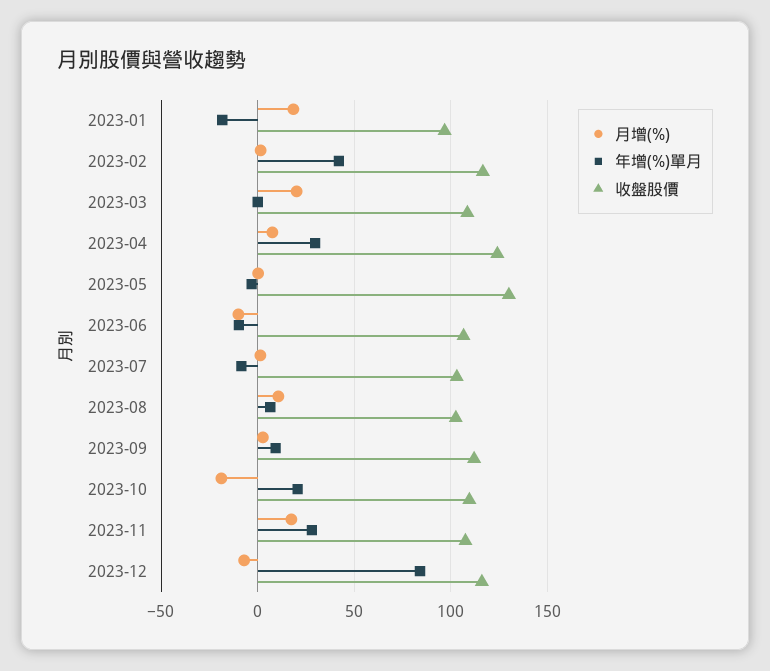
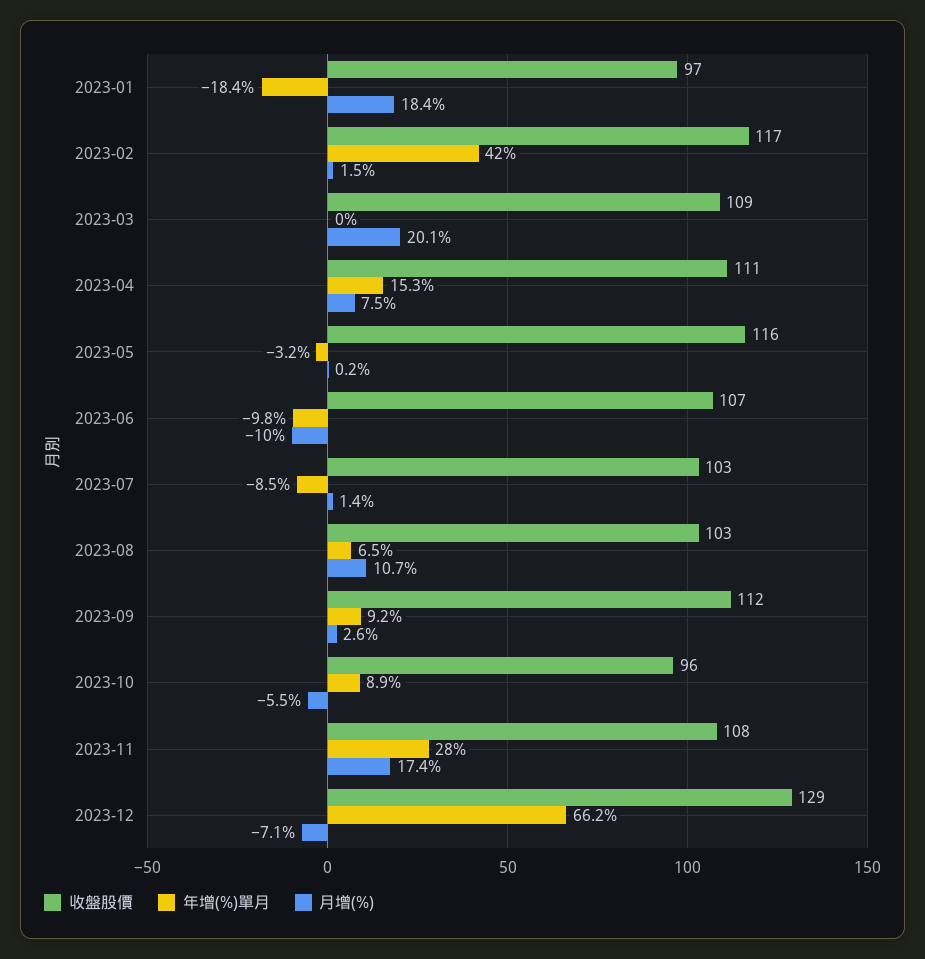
  {
    "月增(%)": {
      "2023-01": 18.4,
      "2023-02": 1.5,
      "2023-03": 20.1,
      "2023-04": 7.5,
      "2023-05": 0.2,
      "2023-06": -10,
      "2023-07": 1.4,
      "2023-08": 10.7,
      "2023-09": 2.6,
-     "2023-10": -20,
+     "2023-10": -5.5,
      "2023-11": 17.4,
      "2023-12": -7.1
    },
    "年增(%)單月": {
      "2023-01": -18.4,
      "2023-02": 42,
      "2023-03": 0,
-     "2023-04": 30,
+     "2023-04": 15.3,
      "2023-05": -3.2,
      "2023-06": -9.8,
      "2023-07": -8.5,
      "2023-08": 6.5,
      "2023-09": 9.2,
-     "2023-10": 20,
+     "2023-10": 8.9,
      "2023-11": 28,
-     "2023-12": 85
+     "2023-12": 66.2
    },
    "收盤股價": {
      "2023-01": 97,
      "2023-02": 117,
      "2023-03": 109,
-     "2023-04": 125,
+     "2023-04": 111,
-     "2023-05": 130,
+     "2023-05": 116,
      "2023-06": 107,
      "2023-07": 103,
      "2023-08": 103,
      "2023-09": 112,
-     "2023-10": 110,
+     "2023-10": 96,
      "2023-11": 108,
-     "2023-12": 115
+     "2023-12": 129
    }
  }

